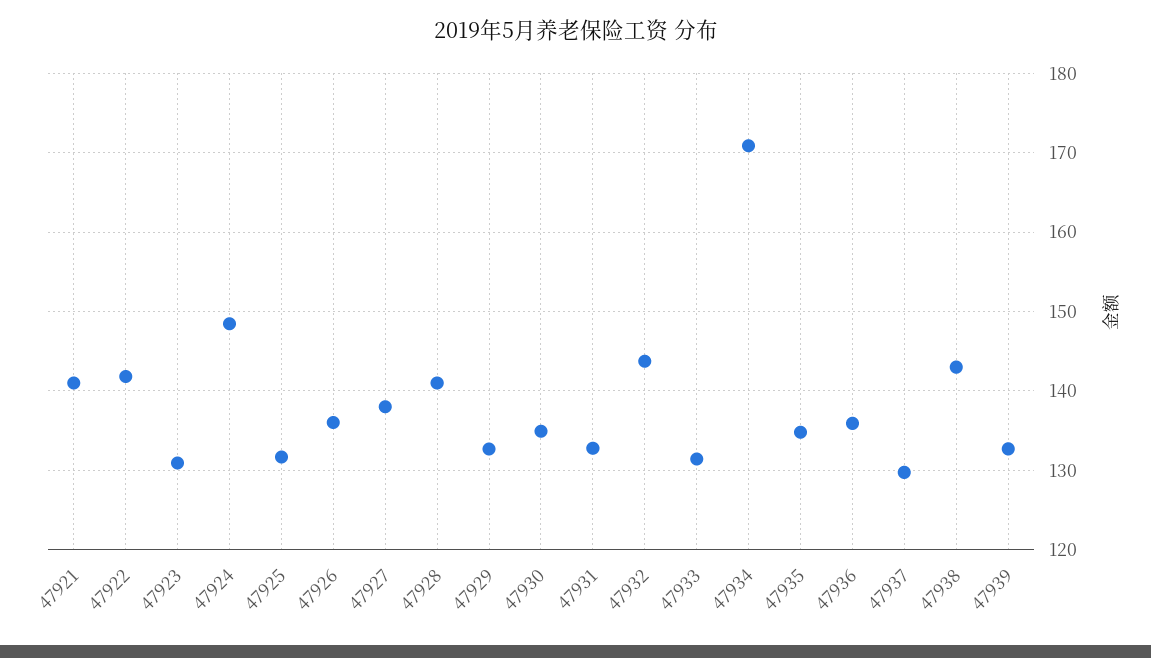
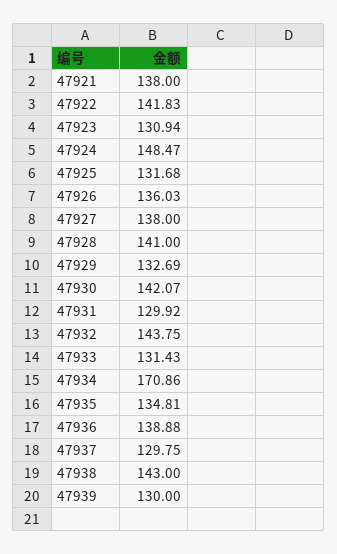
  {
-   "47921": 141,
+   "47921": 138,
    "47922": 141.83,
    "47923": 130.94,
    "47924": 148.47,
    "47925": 131.68,
    "47926": 136.03,
    "47927": 138,
    "47928": 141,
    "47929": 132.69,
-   "47930": 135,
+   "47930": 142.07,
-   "47931": 133,
+   "47931": 129.92,
    "47932": 143.75,
    "47933": 131.43,
    "47934": 170.86,
    "47935": 134.81,
-   "47936": 136,
+   "47936": 138.88,
    "47937": 129.75,
    "47938": 143,
-   "47939": 133
+   "47939": 130
  }

